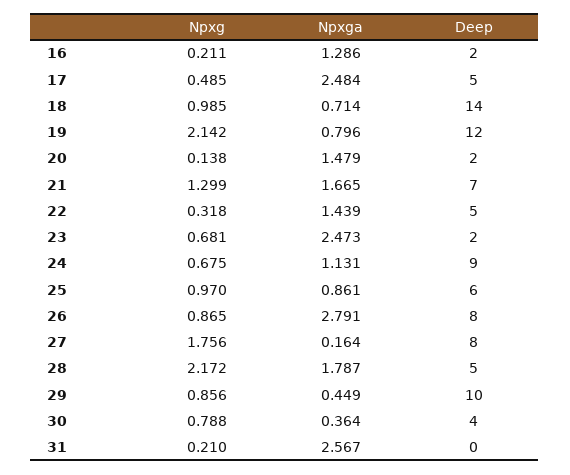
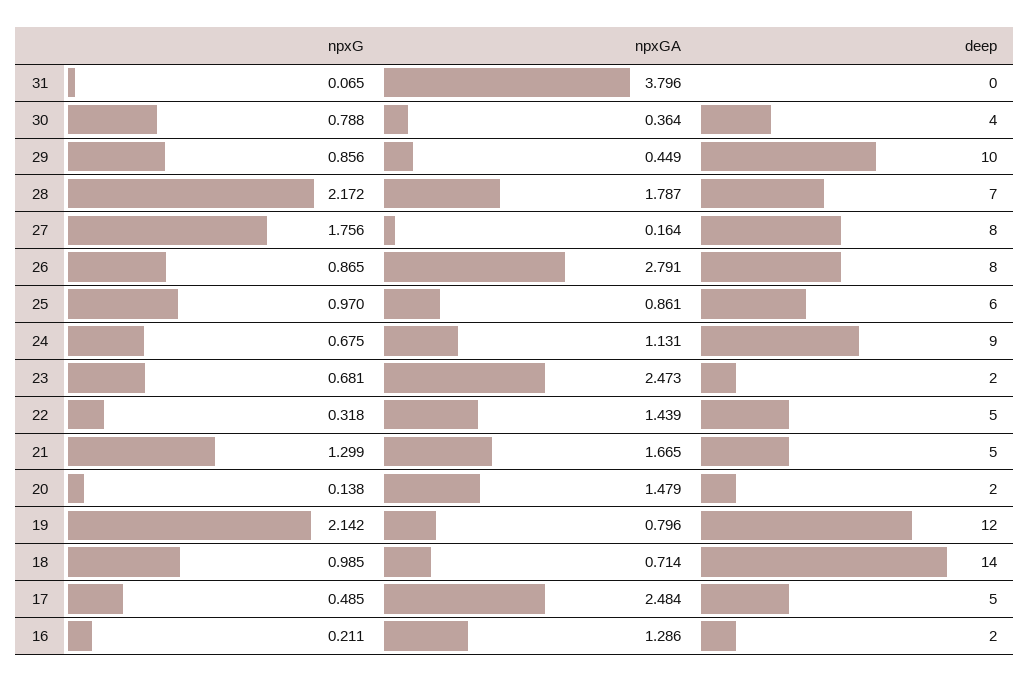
  {
    "Npxg": {
      "16": 0.211,
      "17": 0.485,
      "18": 0.985,
      "19": 2.142,
      "20": 0.138,
      "21": 1.299,
      "22": 0.318,
      "23": 0.681,
      "24": 0.675,
      "25": 0.97,
      "26": 0.865,
      "27": 1.756,
      "28": 2.172,
      "29": 0.856,
      "30": 0.788,
-     "31": 0.21
+     "31": 0.065
    },
    "Npxga": {
      "16": 1.286,
      "17": 2.484,
      "18": 0.714,
      "19": 0.796,
      "20": 1.479,
      "21": 1.665,
      "22": 1.439,
      "23": 2.473,
      "24": 1.131,
      "25": 0.861,
      "26": 2.791,
      "27": 0.164,
      "28": 1.787,
      "29": 0.449,
      "30": 0.364,
-     "31": 2.567
+     "31": 3.796
    },
    "Deep": {
      "16": 2,
      "17": 5,
      "18": 14,
      "19": 12,
      "20": 2,
-     "21": 7,
+     "21": 5,
      "22": 5,
      "23": 2,
      "24": 9,
      "25": 6,
      "26": 8,
      "27": 8,
-     "28": 5,
+     "28": 7,
      "29": 10,
      "30": 4,
      "31": 0
    }
  }

